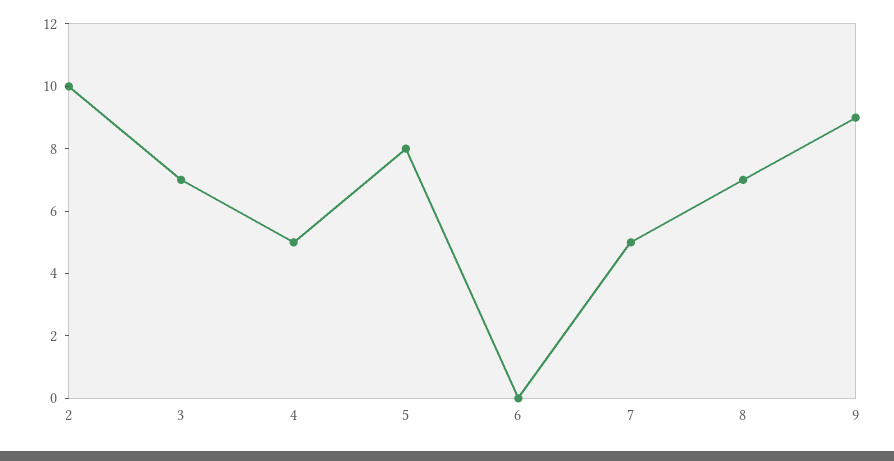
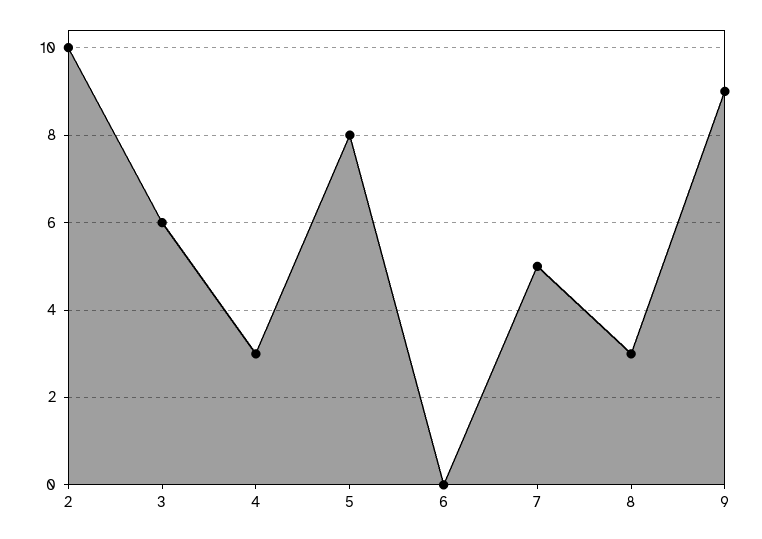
  {
    "2": 10,
-   "3": 7,
+   "3": 6,
-   "4": 5,
+   "4": 3,
    "5": 8,
    "6": 0,
    "7": 5,
-   "8": 7,
+   "8": 3,
    "9": 9
  }

